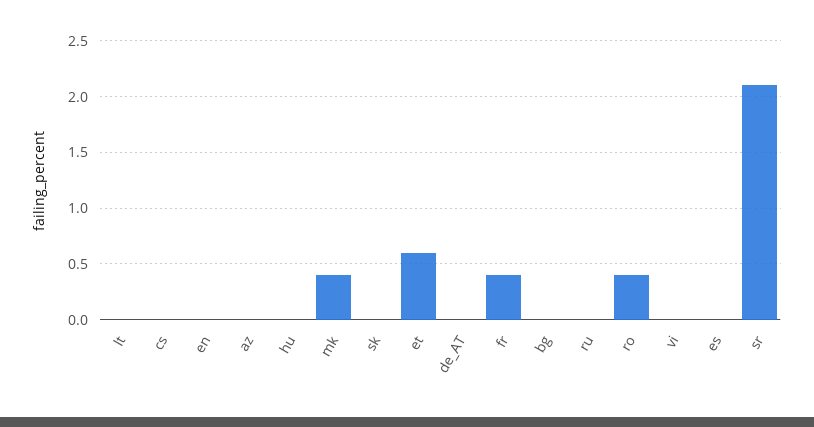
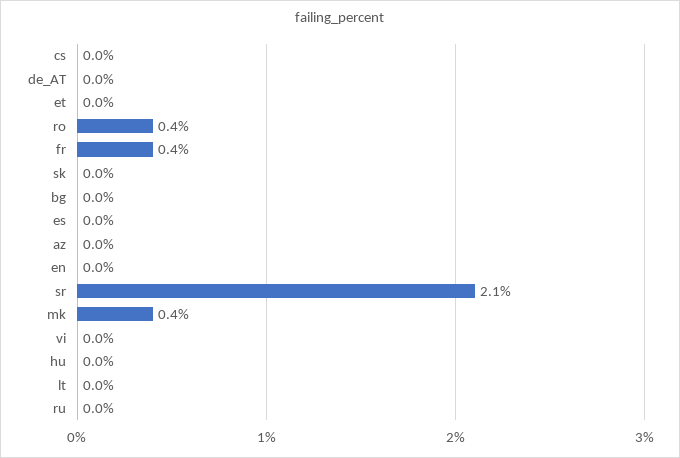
  {
    "lt": 0,
    "cs": 0,
    "en": 0,
    "az": 0,
    "hu": 0,
    "mk": 0.4,
    "sk": 0,
-   "et": 0.6,
+   "et": 0,
    "de_AT": 0,
    "fr": 0.4,
    "bg": 0,
    "ru": 0,
    "ro": 0.4,
    "vi": 0,
    "es": 0,
    "sr": 2.1
  }

